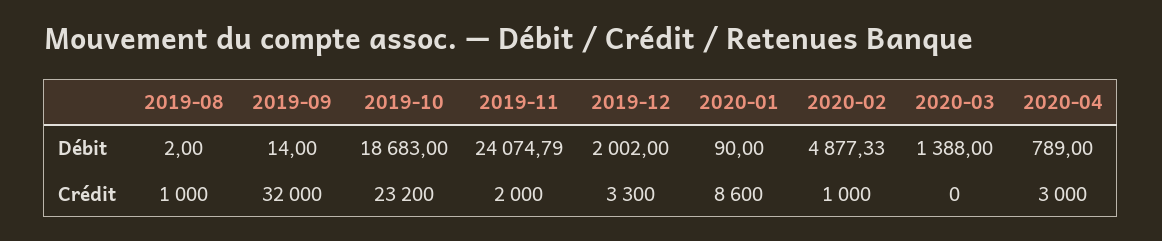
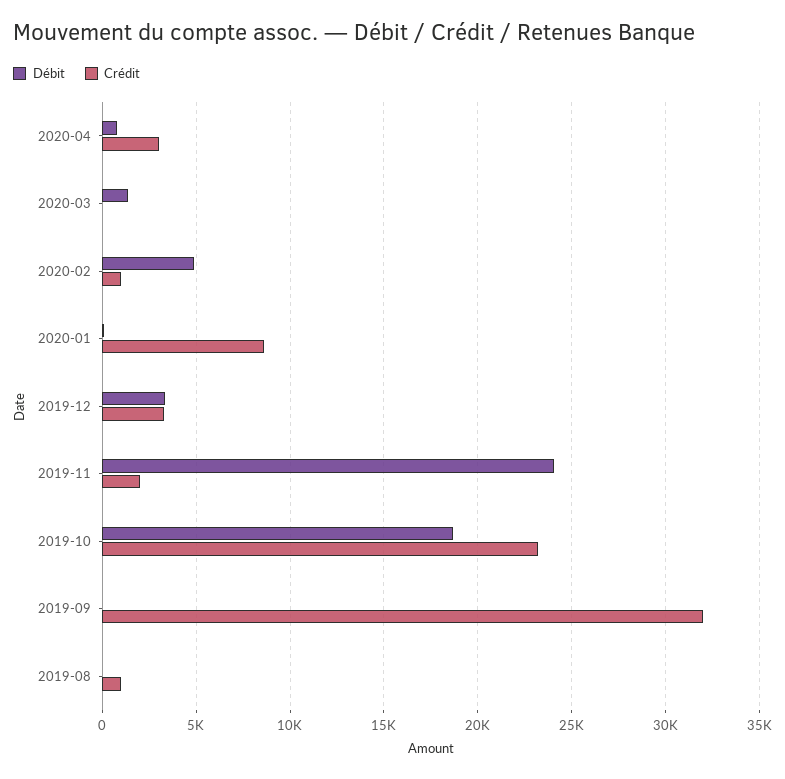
  {
    "Débit": {
      "2019-08": 2,
      "2019-09": 14,
      "2019-10": 18683,
      "2019-11": 24074.79,
-     "2019-12": 2002,
+     "2019-12": 3500,
      "2020-01": 90,
      "2020-02": 4877.33,
      "2020-03": 1388,
      "2020-04": 789
    },
    "Crédit": {
      "2019-08": 1000,
      "2019-09": 32000,
      "2019-10": 23200,
      "2019-11": 2000,
      "2019-12": 3300,
      "2020-01": 8600,
      "2020-02": 1000,
      "2020-03": 0,
      "2020-04": 3000
    }
  }

